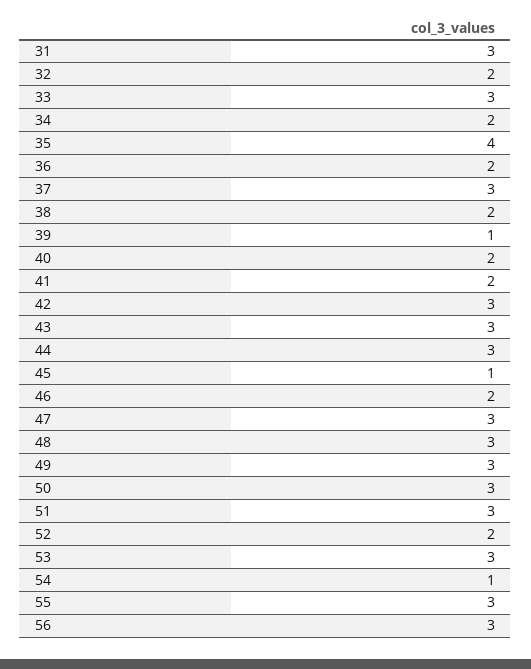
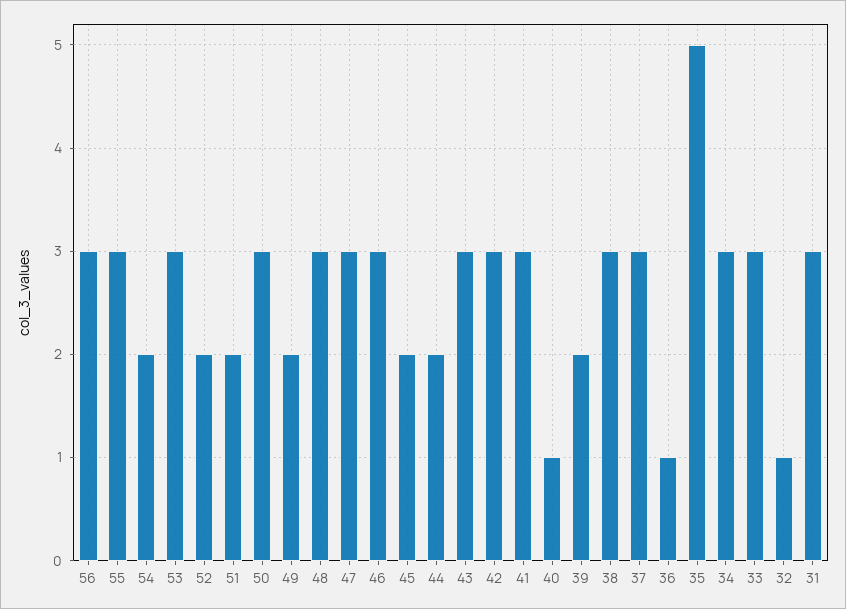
  {
    "31": 3,
-   "32": 2,
+   "32": 1,
    "33": 3,
-   "34": 2,
+   "34": 3,
-   "35": 4,
+   "35": 5,
-   "36": 2,
+   "36": 1,
    "37": 3,
-   "38": 2,
+   "38": 3,
-   "39": 1,
+   "39": 2,
-   "40": 2,
+   "40": 1,
-   "41": 2,
+   "41": 3,
    "42": 3,
    "43": 3,
-   "44": 3,
+   "44": 2,
-   "45": 1,
+   "45": 2,
-   "46": 2,
+   "46": 3,
    "47": 3,
    "48": 3,
-   "49": 3,
+   "49": 2,
    "50": 3,
-   "51": 3,
+   "51": 2,
    "52": 2,
    "53": 3,
-   "54": 1,
+   "54": 2,
    "55": 3,
    "56": 3
  }

